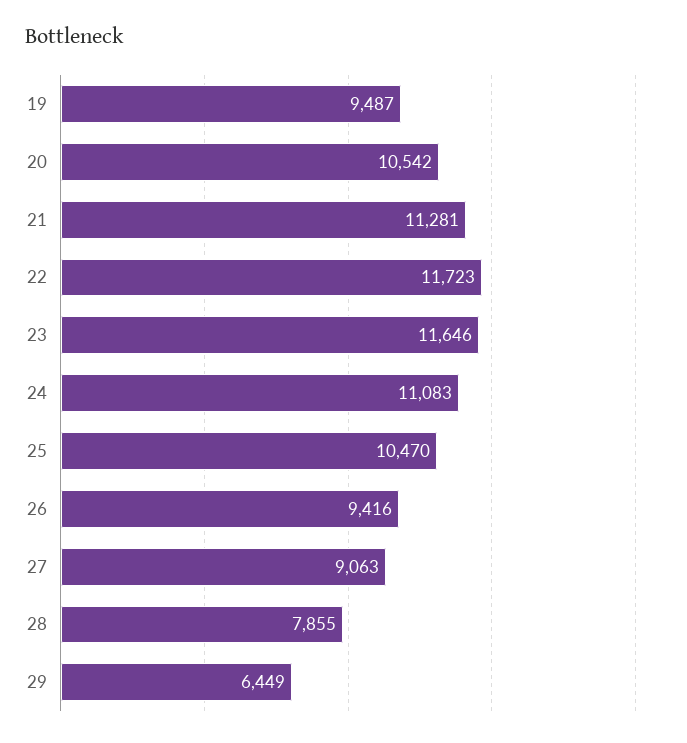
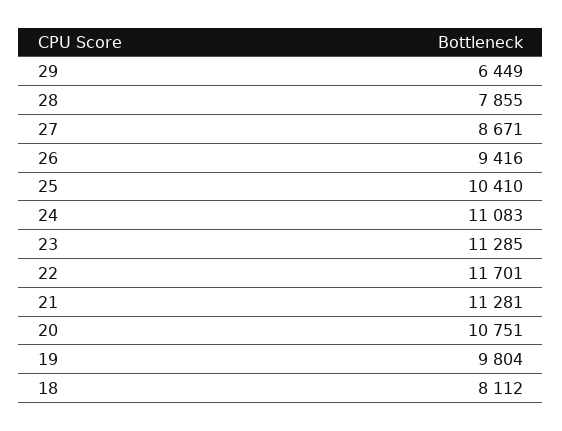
  {
-   "19": 9487,
+   "19": 9804,
-   "20": 10542,
+   "20": 10751,
    "21": 11281,
-   "22": 11723,
+   "22": 11701,
-   "23": 11646,
+   "23": 11285,
    "24": 11083,
-   "25": 10470,
+   "25": 10410,
    "26": 9416,
-   "27": 9063,
+   "27": 8671,
    "28": 7855,
-   "29": 6449
+   "29": 6449,
+   "18": 8112
  }

